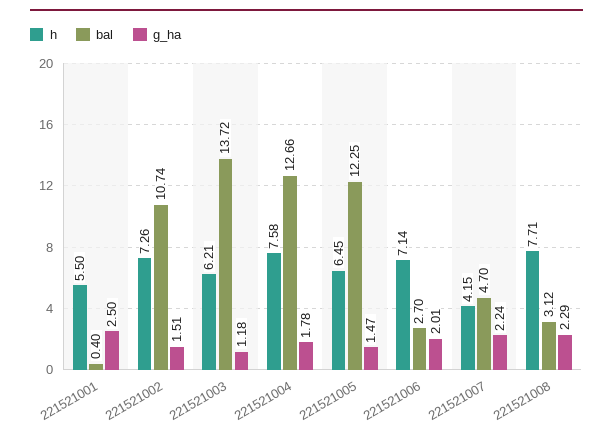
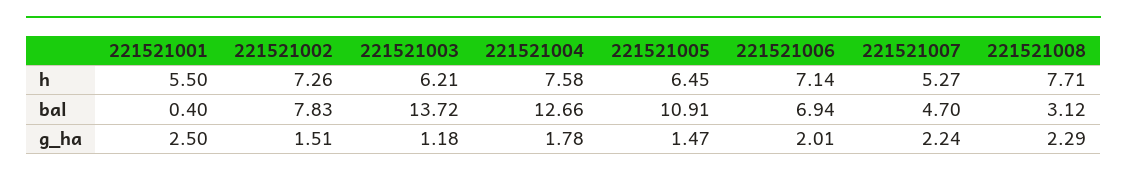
  {
    "h": {
      "221521001": 5.5,
      "221521002": 7.26,
      "221521003": 6.21,
      "221521004": 7.58,
      "221521005": 6.45,
      "221521006": 7.14,
-     "221521007": 4.15,
+     "221521007": 5.27,
      "221521008": 7.71
    },
    "bal": {
      "221521001": 0.4,
-     "221521002": 10.74,
+     "221521002": 7.83,
      "221521003": 13.72,
      "221521004": 12.66,
-     "221521005": 12.25,
+     "221521005": 10.91,
-     "221521006": 2.7,
+     "221521006": 6.94,
      "221521007": 4.7,
      "221521008": 3.12
    },
    "g_ha": {
      "221521001": 2.5,
      "221521002": 1.51,
      "221521003": 1.18,
      "221521004": 1.78,
      "221521005": 1.47,
      "221521006": 2.01,
      "221521007": 2.24,
      "221521008": 2.29
    }
  }

